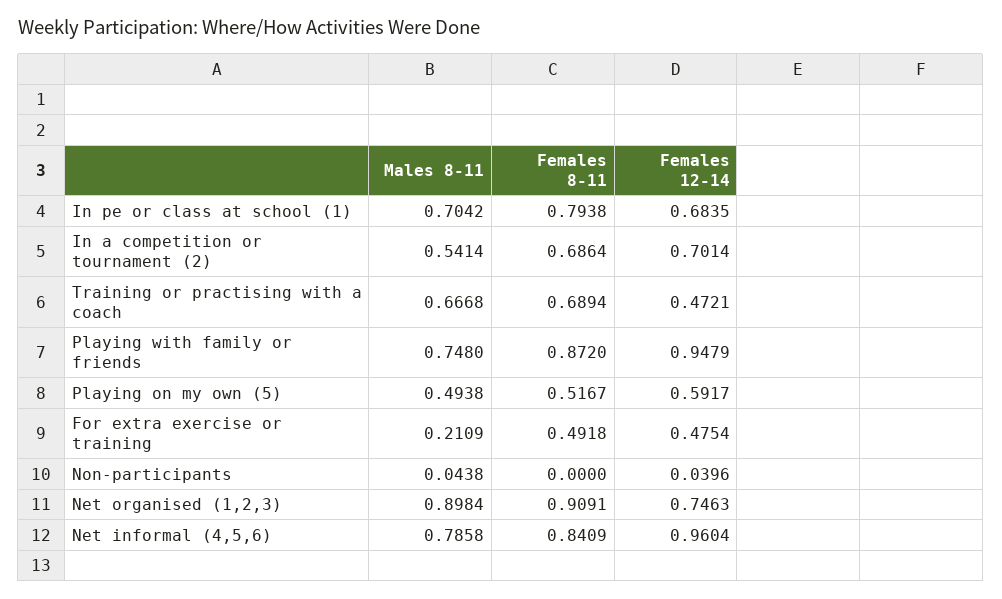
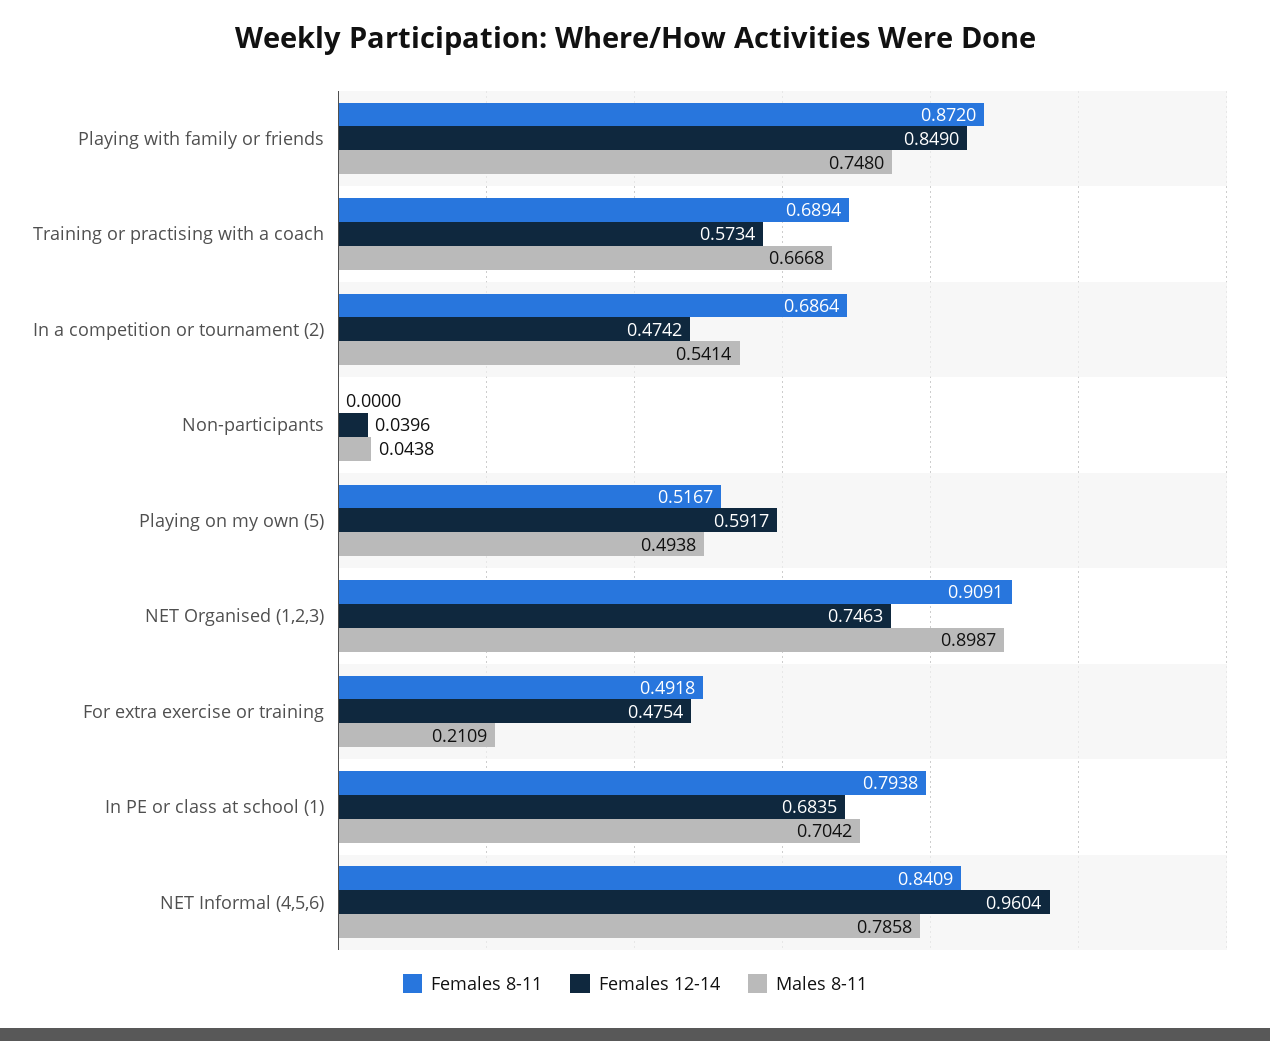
  {
    "Males 8-11": {
      "In pe or class at school (1)": 0.7042,
      "In a competition or tournament (2)": 0.5414,
      "Training or practising with a coach": 0.6668,
      "Playing with family or friends": 0.748,
      "Playing on my own (5)": 0.4938,
      "For extra exercise or training": 0.2109,
      "Non-participants": 0.0438,
-     "Net organised (1,2,3)": 0.8984,
+     "Net organised (1,2,3)": 0.8987,
      "Net informal (4,5,6)": 0.7858
    },
    "Females 8-11": {
      "In pe or class at school (1)": 0.7938,
      "In a competition or tournament (2)": 0.6864,
      "Training or practising with a coach": 0.6894,
      "Playing with family or friends": 0.872,
      "Playing on my own (5)": 0.5167,
      "For extra exercise or training": 0.4918,
      "Non-participants": 0,
      "Net organised (1,2,3)": 0.9091,
      "Net informal (4,5,6)": 0.8409
    },
    "Females 12-14": {
      "In pe or class at school (1)": 0.6835,
-     "In a competition or tournament (2)": 0.7014,
+     "In a competition or tournament (2)": 0.4742,
-     "Training or practising with a coach": 0.4721,
+     "Training or practising with a coach": 0.5734,
-     "Playing with family or friends": 0.9479,
+     "Playing with family or friends": 0.849,
      "Playing on my own (5)": 0.5917,
      "For extra exercise or training": 0.4754,
      "Non-participants": 0.0396,
      "Net organised (1,2,3)": 0.7463,
      "Net informal (4,5,6)": 0.9604
    }
  }

